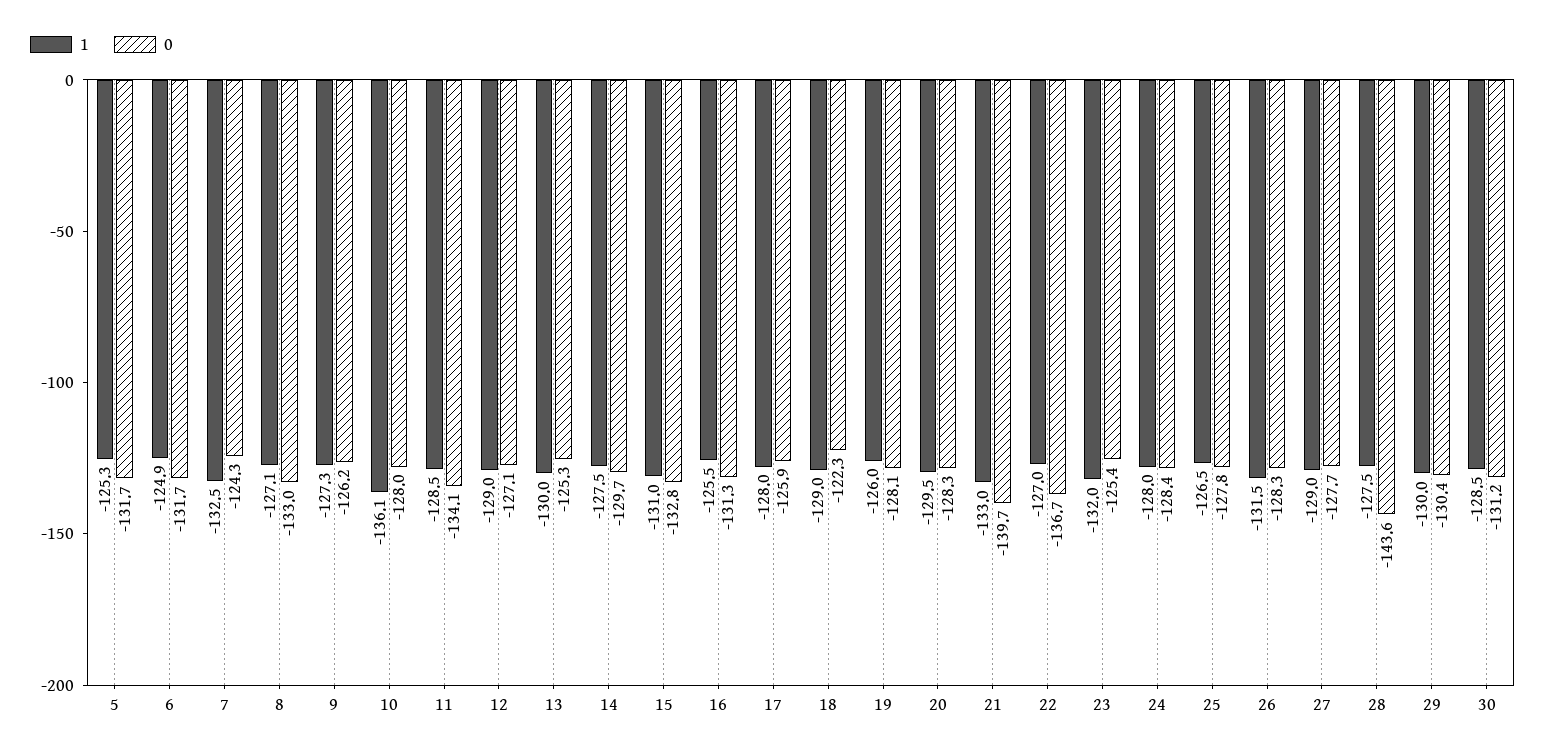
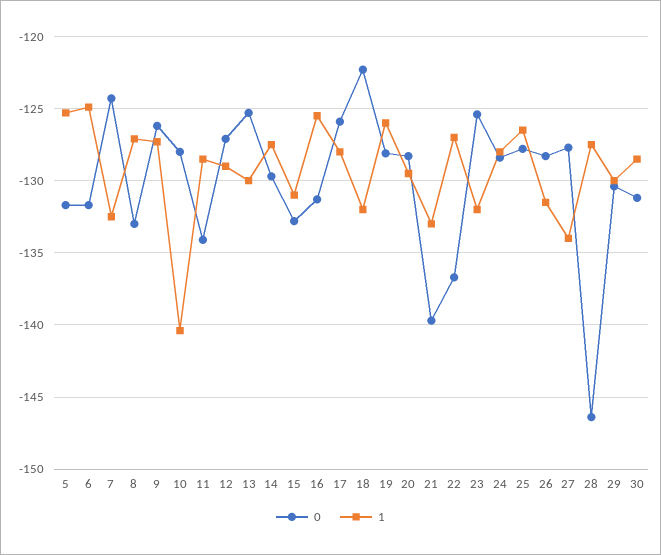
  {
    "1": {
      "5": -125.3,
      "6": -124.9,
      "7": -132.5,
      "8": -127.1,
      "9": -127.3,
-     "10": -136.1,
+     "10": -140.5,
      "11": -128.5,
      "12": -129,
      "13": -130,
      "14": -127.5,
      "15": -131,
      "16": -125.5,
      "17": -128,
-     "18": -129,
+     "18": -132,
      "19": -126,
      "20": -129.5,
      "21": -133,
      "22": -127,
      "23": -132,
      "24": -128,
      "25": -126.5,
      "26": -131.5,
-     "27": -129,
+     "27": -134,
      "28": -127.5,
      "29": -130,
      "30": -128.5
    },
    "0": {
      "5": -131.7,
      "6": -131.7,
      "7": -124.3,
      "8": -133,
      "9": -126.2,
      "10": -128,
      "11": -134.1,
      "12": -127.1,
      "13": -125.3,
      "14": -129.7,
      "15": -132.8,
      "16": -131.3,
      "17": -125.9,
      "18": -122.3,
      "19": -128.1,
      "20": -128.3,
      "21": -139.7,
      "22": -136.7,
      "23": -125.4,
      "24": -128.4,
      "25": -127.8,
      "26": -128.3,
      "27": -127.7,
-     "28": -143.6,
+     "28": -146.5,
      "29": -130.4,
      "30": -131.2
    }
  }

